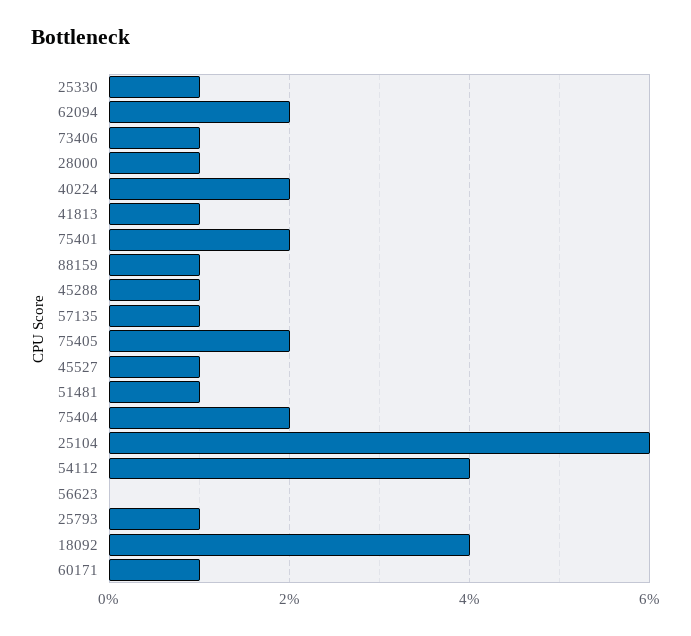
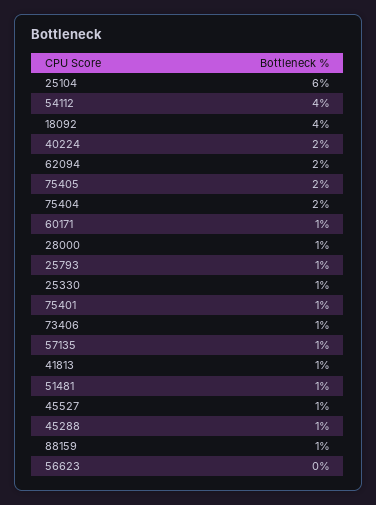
  {
    "25330": 1,
    "62094": 2,
    "73406": 1,
    "28000": 1,
    "40224": 2,
    "41813": 1,
-   "75401": 2,
+   "75401": 1,
    "88159": 1,
    "45288": 1,
    "57135": 1,
    "75405": 2,
    "45527": 1,
    "51481": 1,
    "75404": 2,
    "25104": 6,
    "54112": 4,
    "56623": 0,
    "25793": 1,
    "18092": 4,
    "60171": 1
  }

